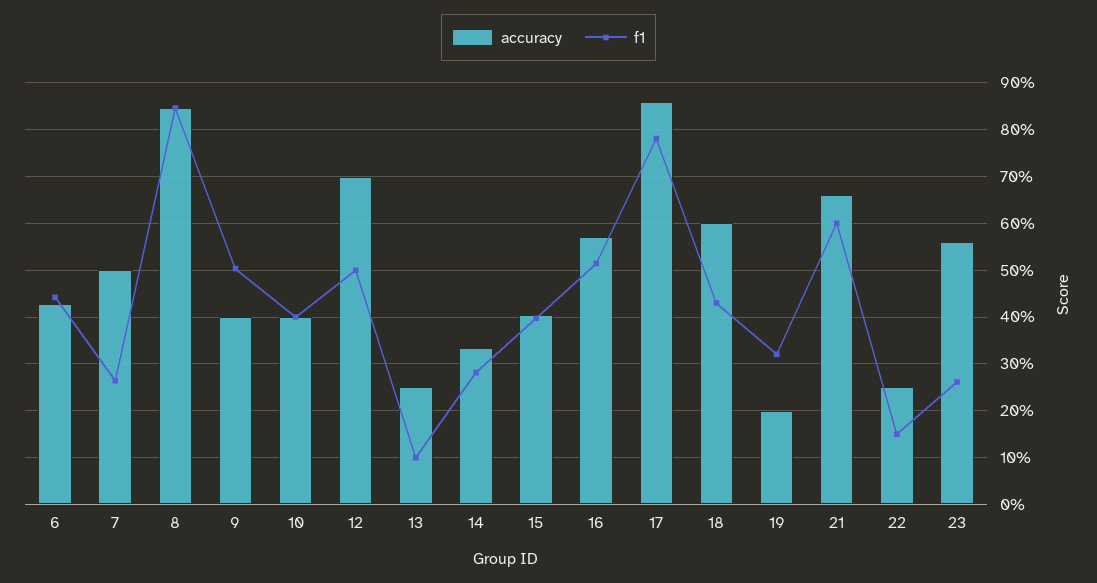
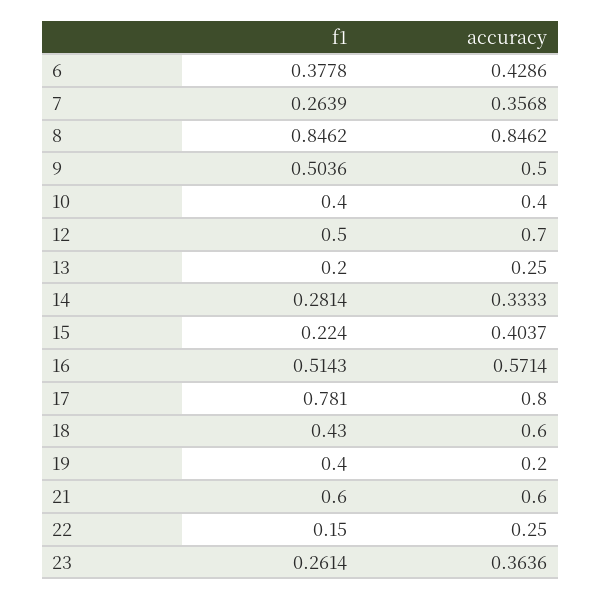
  {
    "accuracy": {
      "6": 0.4286,
-     "7": 0.5,
+     "7": 0.3568,
      "8": 0.8462,
-     "9": 0.4,
+     "9": 0.5,
      "10": 0.4,
      "12": 0.7,
      "13": 0.25,
      "14": 0.3333,
      "15": 0.4037,
      "16": 0.5714,
-     "17": 0.86,
+     "17": 0.8,
      "18": 0.6,
      "19": 0.2,
-     "21": 0.66,
+     "21": 0.6,
      "22": 0.25,
-     "23": 0.56
+     "23": 0.3636
    },
    "f1": {
-     "6": 0.44,
+     "6": 0.3778,
      "7": 0.2639,
      "8": 0.8462,
      "9": 0.5036,
      "10": 0.4,
      "12": 0.5,
-     "13": 0.1,
+     "13": 0.2,
      "14": 0.2814,
-     "15": 0.4,
+     "15": 0.224,
      "16": 0.5143,
      "17": 0.781,
      "18": 0.43,
-     "19": 0.32,
+     "19": 0.4,
      "21": 0.6,
      "22": 0.15,
      "23": 0.2614
    }
  }

